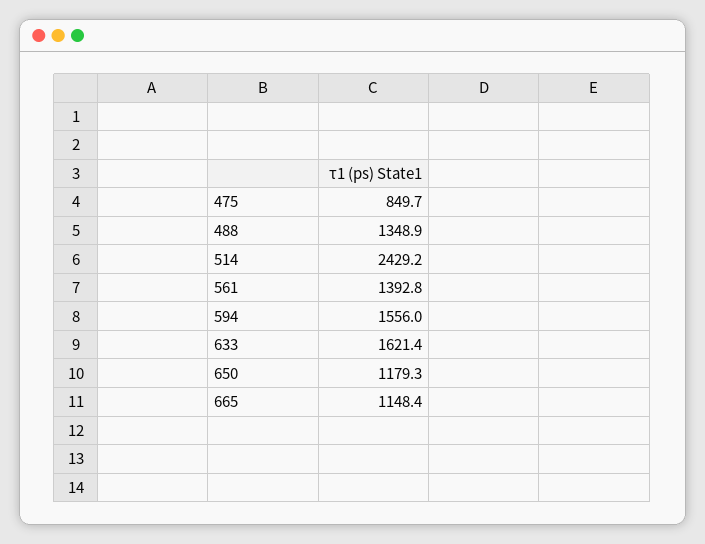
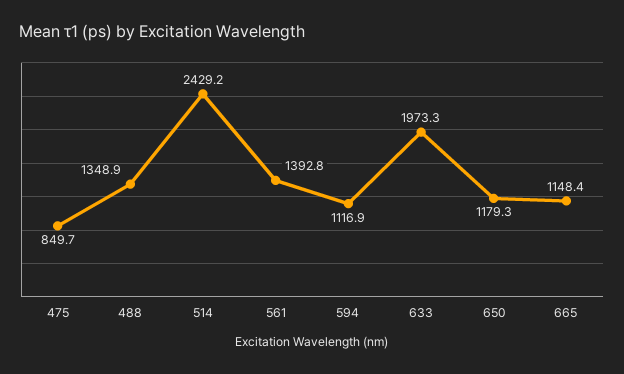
  {
    "475": 849.7,
    "488": 1348.9,
    "514": 2429.2,
    "561": 1392.8,
-   "594": 1556,
+   "594": 1116.9,
-   "633": 1621.4,
+   "633": 1973.3,
    "650": 1179.3,
    "665": 1148.4
  }

